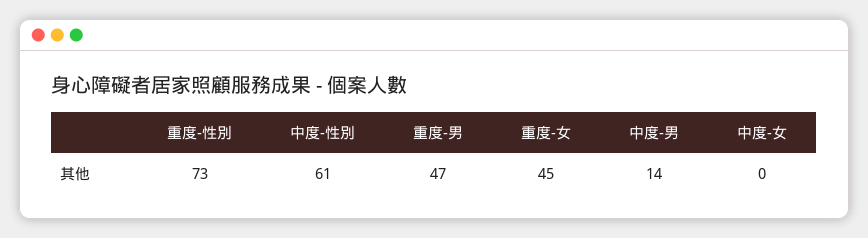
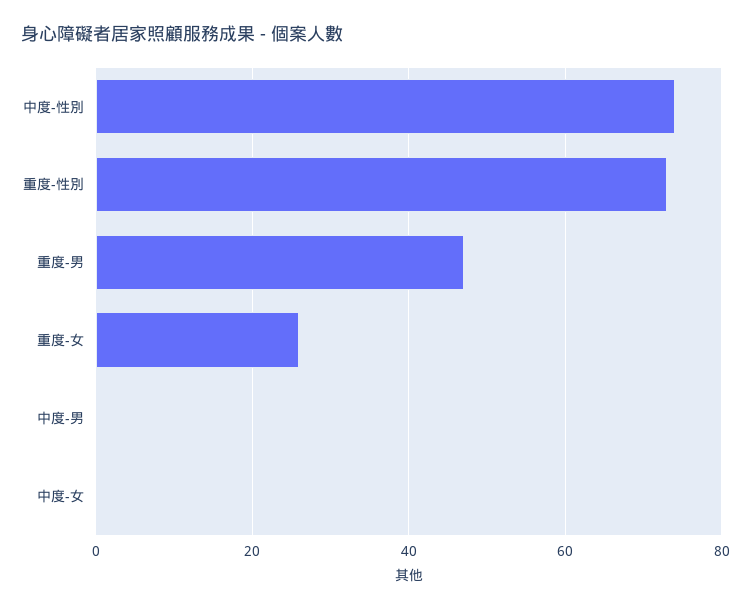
  {
    "重度-性別": 73,
-   "中度-性別": 61,
+   "中度-性別": 75,
    "重度-男": 47,
-   "重度-女": 45,
+   "重度-女": 25,
-   "中度-男": 14,
+   "中度-男": 0,
    "中度-女": 0
  }

